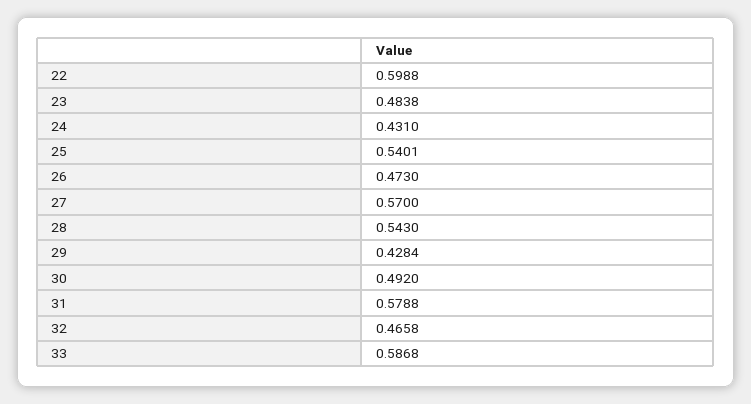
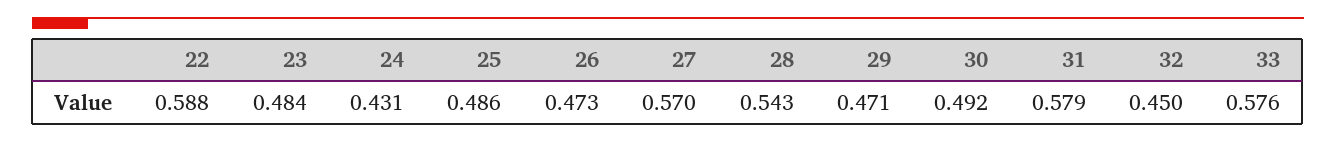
  {
-   "22": 0.5988,
+   "22": 0.588,
    "23": 0.4838,
    "24": 0.431,
-   "25": 0.5401,
+   "25": 0.486,
    "26": 0.473,
    "27": 0.57,
    "28": 0.543,
-   "29": 0.4284,
+   "29": 0.471,
    "30": 0.492,
    "31": 0.5788,
-   "32": 0.4658,
+   "32": 0.45,
-   "33": 0.5868
+   "33": 0.576
  }

